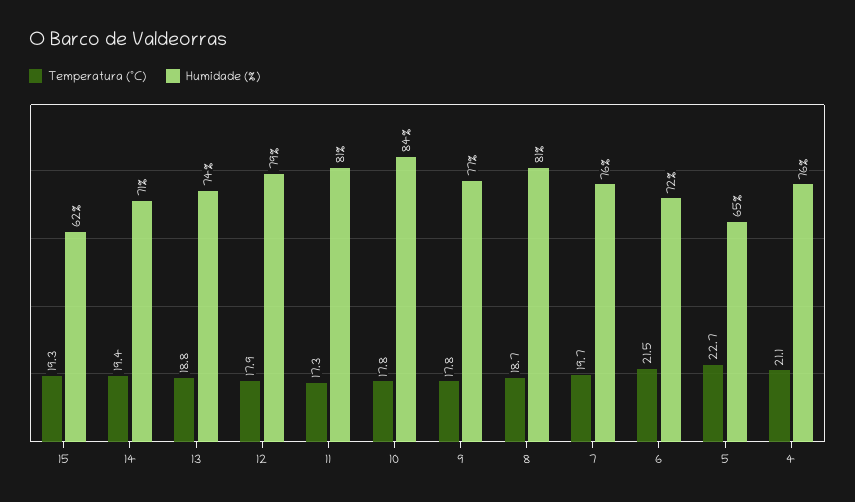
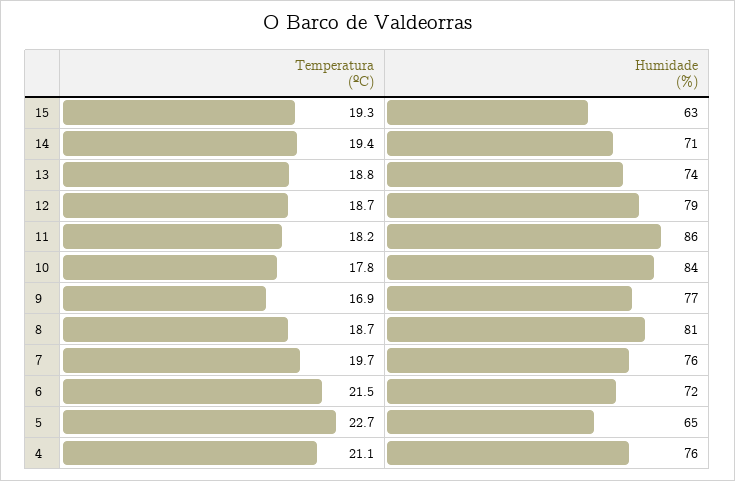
  {
    "Temperatura (ºC)": {
      "15": 19.3,
      "14": 19.4,
      "13": 18.8,
-     "12": 17.9,
+     "12": 18.7,
-     "11": 17.3,
+     "11": 18.2,
      "10": 17.8,
-     "9": 17.8,
+     "9": 16.9,
      "8": 18.7,
      "7": 19.7,
      "6": 21.5,
      "5": 22.7,
      "4": 21.1
    },
    "Humidade (%)": {
-     "15": 62,
+     "15": 63,
      "14": 71,
      "13": 74,
      "12": 79,
-     "11": 81,
+     "11": 86,
      "10": 84,
      "9": 77,
      "8": 81,
      "7": 76,
      "6": 72,
      "5": 65,
      "4": 76
    }
  }

